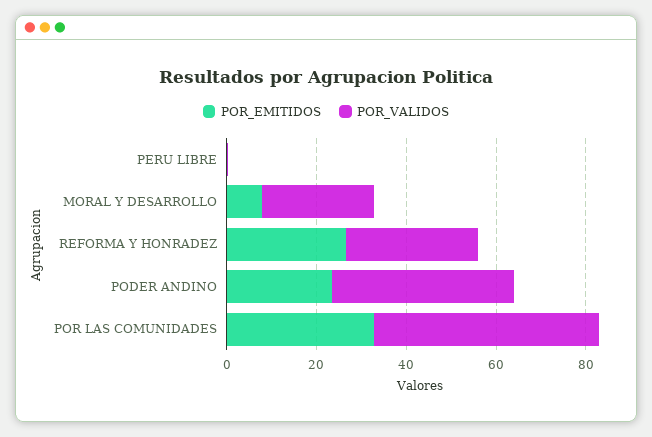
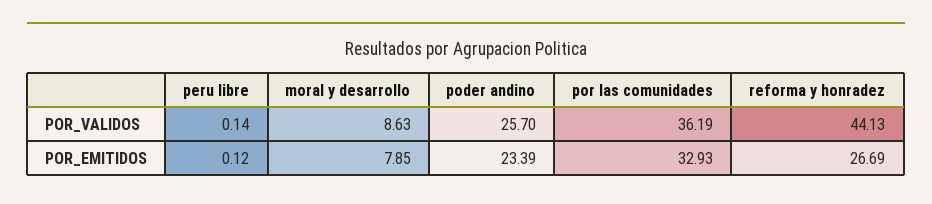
  {
    "POR_EMITIDOS": {
      "PERU LIBRE": 0.12,
      "MORAL Y DESARROLLO": 7.85,
      "REFORMA Y HONRADEZ": 26.69,
      "PODER ANDINO": 23.39,
      "POR LAS COMUNIDADES": 32.93
    },
    "POR_VALIDOS": {
      "PERU LIBRE": 0.14,
-     "MORAL Y DESARROLLO": 25,
+     "MORAL Y DESARROLLO": 8.63,
-     "REFORMA Y HONRADEZ": 30,
+     "REFORMA Y HONRADEZ": 44.13,
-     "PODER ANDINO": 40,
+     "PODER ANDINO": 25.7,
-     "POR LAS COMUNIDADES": 50
+     "POR LAS COMUNIDADES": 36.19
    }
  }

